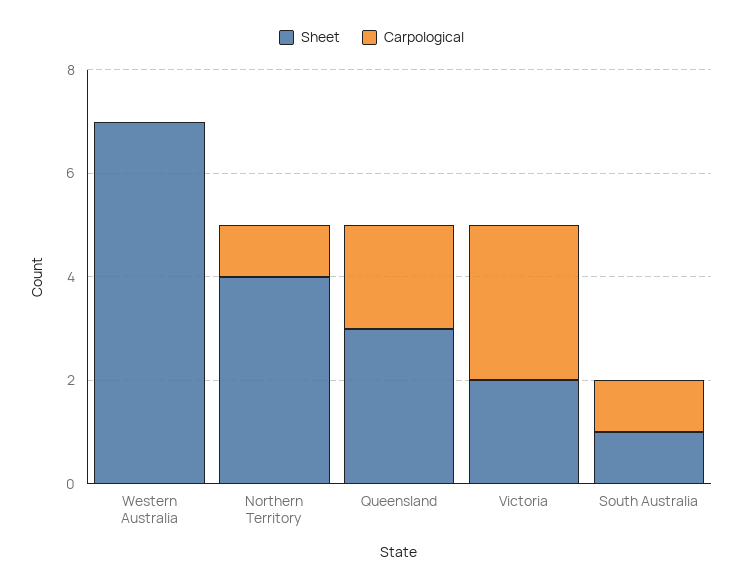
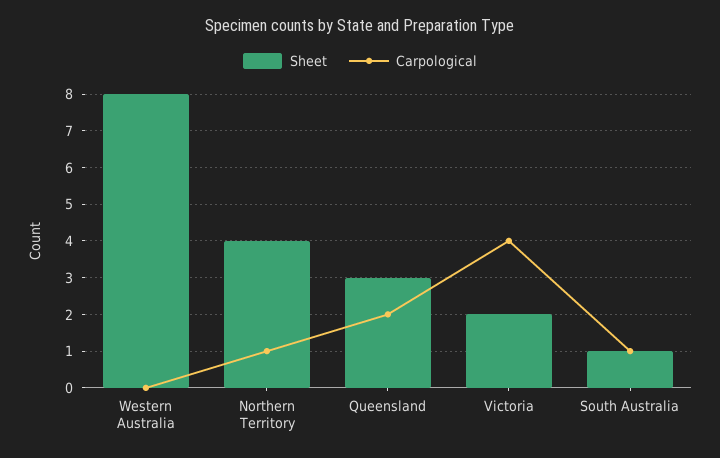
  {
    "Sheet": {
-     "Western Australia": 7,
+     "Western Australia": 8,
      "Northern Territory": 4,
      "Queensland": 3,
      "Victoria": 2,
      "South Australia": 1
    },
    "Carpological": {
      "Western Australia": 0,
      "Northern Territory": 1,
      "Queensland": 2,
-     "Victoria": 3,
+     "Victoria": 4,
      "South Australia": 1
    }
  }

